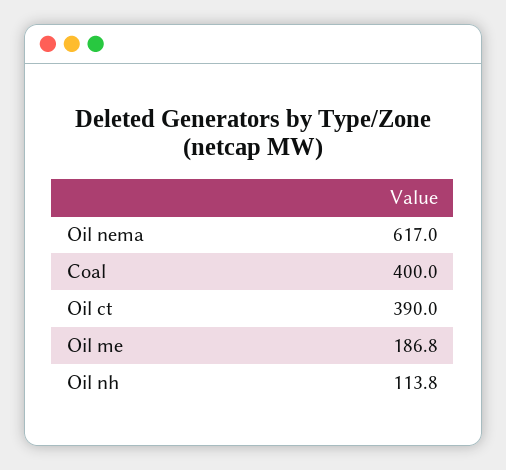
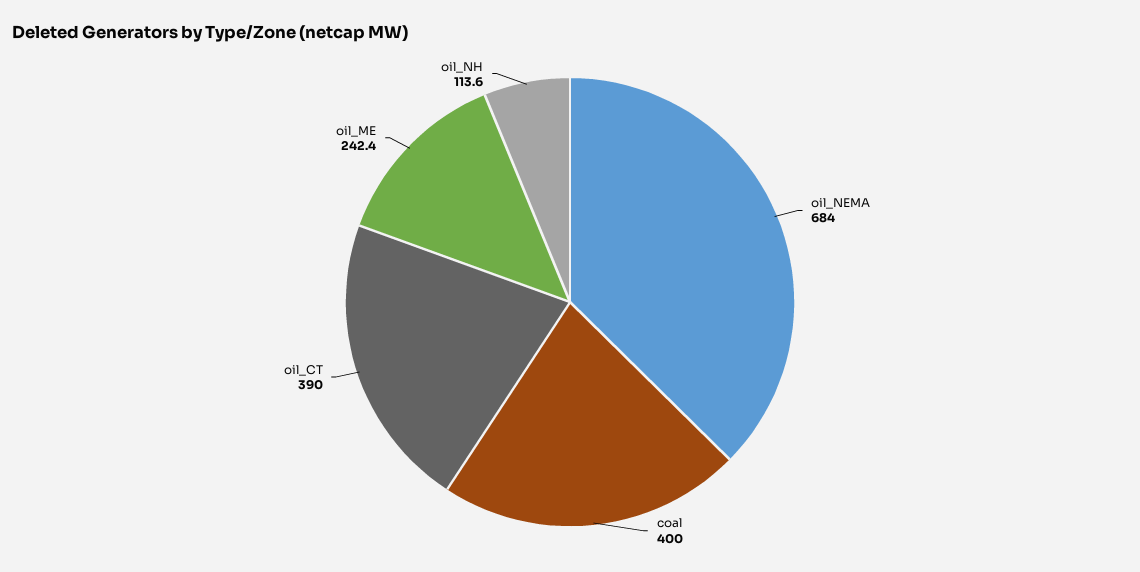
  {
-   "Oil nema": 617,
+   "Oil nema": 684,
    "Coal": 400,
    "Oil ct": 390,
-   "Oil me": 186.8,
+   "Oil me": 242.4,
-   "Oil nh": 113.8
+   "Oil nh": 113.6
  }

